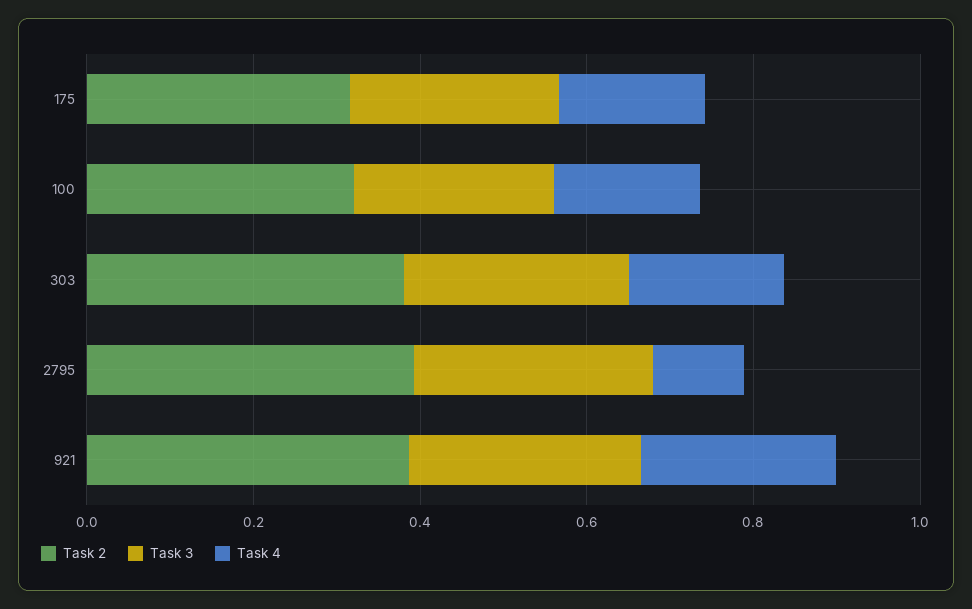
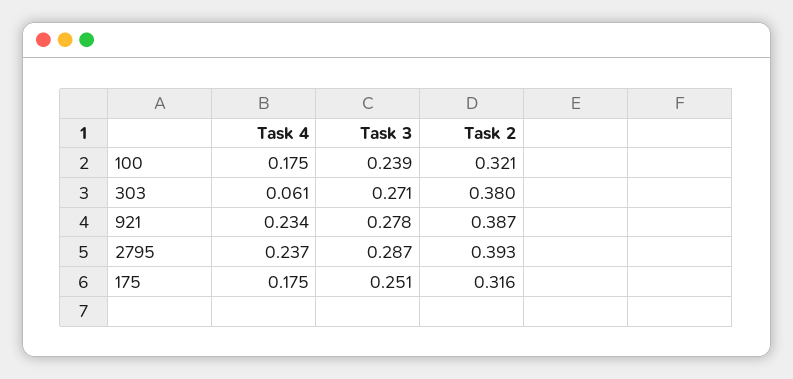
  {
    "Task 2": {
      "175": 0.316,
      "100": 0.321,
      "303": 0.38,
      "2795": 0.393,
      "921": 0.387
    },
    "Task 3": {
      "175": 0.251,
      "100": 0.239,
      "303": 0.271,
      "2795": 0.287,
      "921": 0.278
    },
    "Task 4": {
      "175": 0.175,
      "100": 0.175,
-     "303": 0.2,
+     "303": 0.061,
-     "2795": 0.1,
+     "2795": 0.237,
      "921": 0.234
    }
  }

